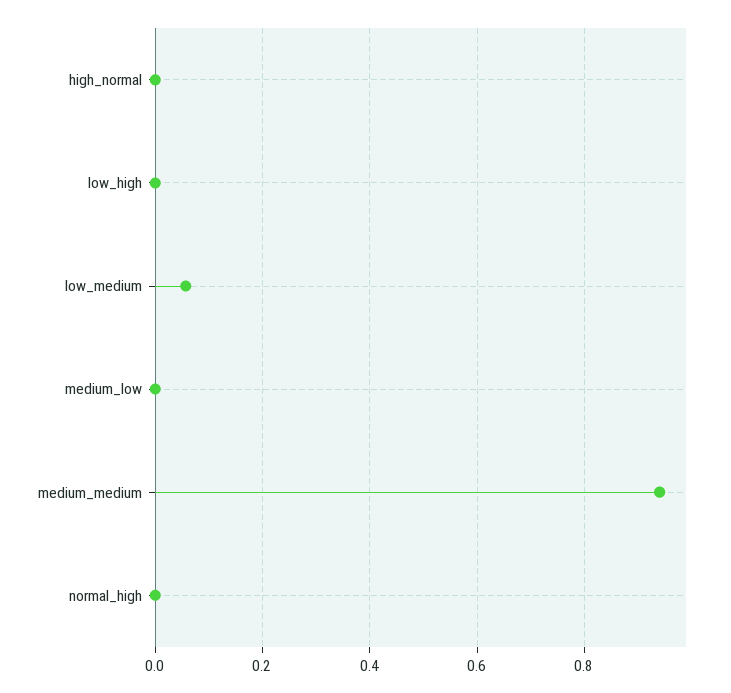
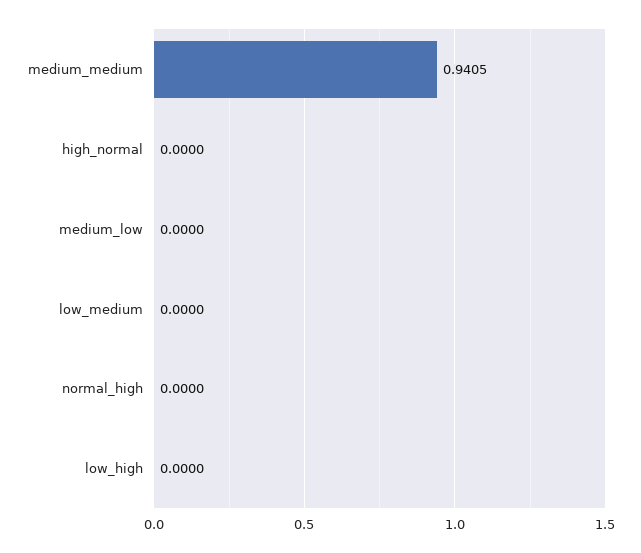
  {
    "high_normal": 0,
    "low_high": 0,
-   "low_medium": 0.06,
+   "low_medium": 0,
    "medium_low": 0,
    "medium_medium": 0.9405,
    "normal_high": 0
  }

